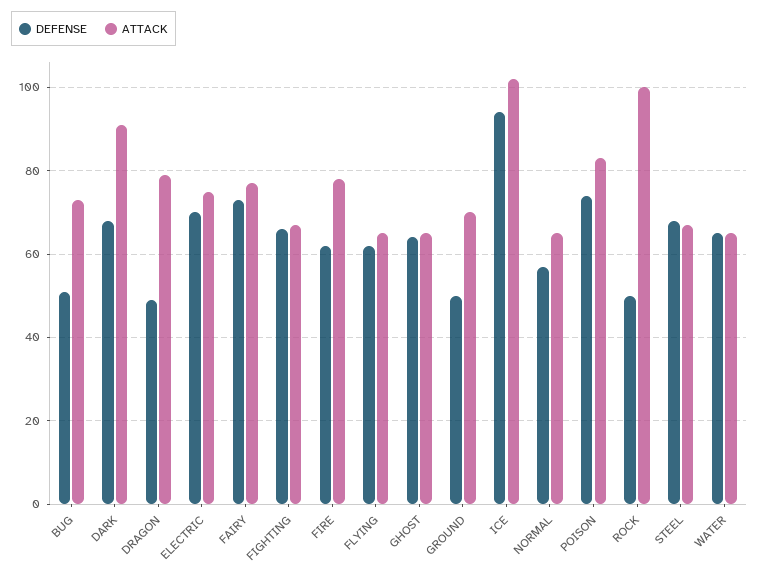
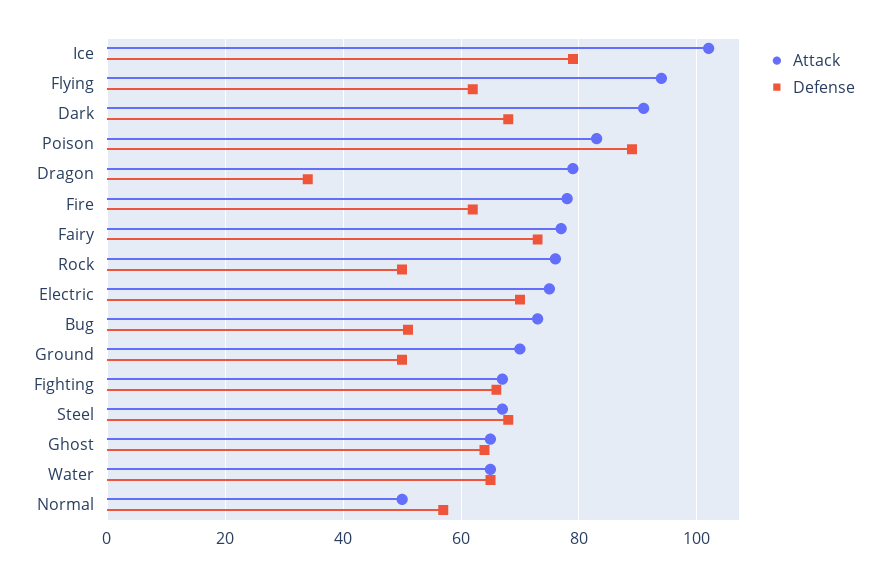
  {
    "DEFENSE": {
      "BUG": 50,
      "DARK": 70,
-     "DRAGON": 50,
+     "DRAGON": 35,
      "ELECTRIC": 70,
      "FAIRY": 75,
      "FIGHTING": 65,
      "FIRE": 60,
      "FLYING": 60,
      "GHOST": 65,
      "GROUND": 50,
-     "ICE": 95,
+     "ICE": 80,
      "NORMAL": 55,
-     "POISON": 75,
+     "POISON": 90,
      "ROCK": 50,
      "STEEL": 70,
      "WATER": 65
    },
    "ATTACK": {
      "BUG": 75,
      "DARK": 90,
      "DRAGON": 80,
      "ELECTRIC": 75,
      "FAIRY": 75,
      "FIGHTING": 65,
      "FIRE": 80,
-     "FLYING": 65,
+     "FLYING": 95,
      "GHOST": 65,
      "GROUND": 70,
      "ICE": 100,
-     "NORMAL": 65,
+     "NORMAL": 50,
      "POISON": 85,
-     "ROCK": 100,
+     "ROCK": 75,
      "STEEL": 65,
      "WATER": 65
    }
  }

